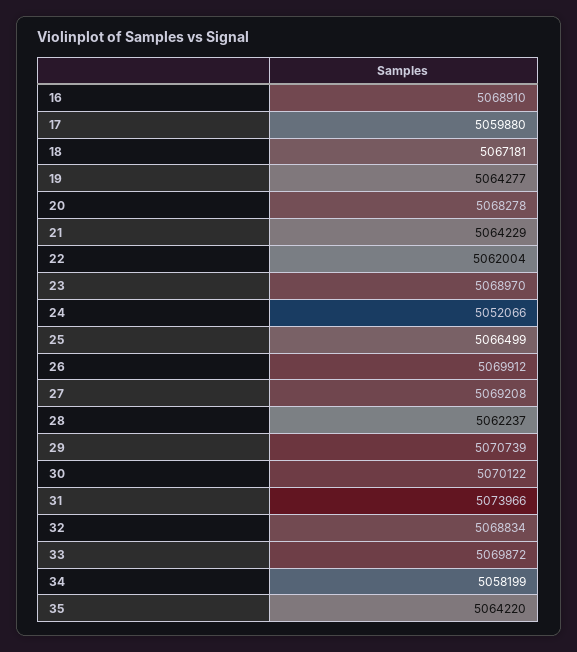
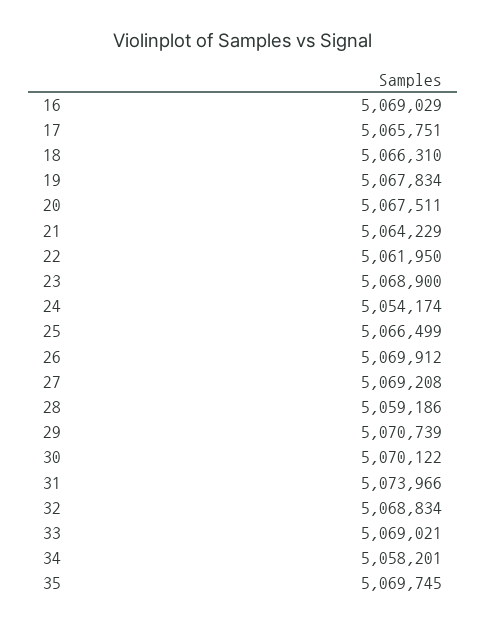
  {
-   "16": 5068910,
+   "16": 5069029,
-   "17": 5059880,
+   "17": 5065751,
-   "18": 5067181,
+   "18": 5066310,
-   "19": 5064277,
+   "19": 5067834,
-   "20": 5068278,
+   "20": 5067511,
    "21": 5064229,
-   "22": 5062004,
+   "22": 5061950,
-   "23": 5068970,
+   "23": 5068900,
-   "24": 5052066,
+   "24": 5054174,
    "25": 5066499,
    "26": 5069912,
    "27": 5069208,
-   "28": 5062237,
+   "28": 5059186,
    "29": 5070739,
    "30": 5070122,
    "31": 5073966,
    "32": 5068834,
-   "33": 5069872,
+   "33": 5069021,
-   "34": 5058199,
+   "34": 5058201,
-   "35": 5064220
+   "35": 5069745
  }

